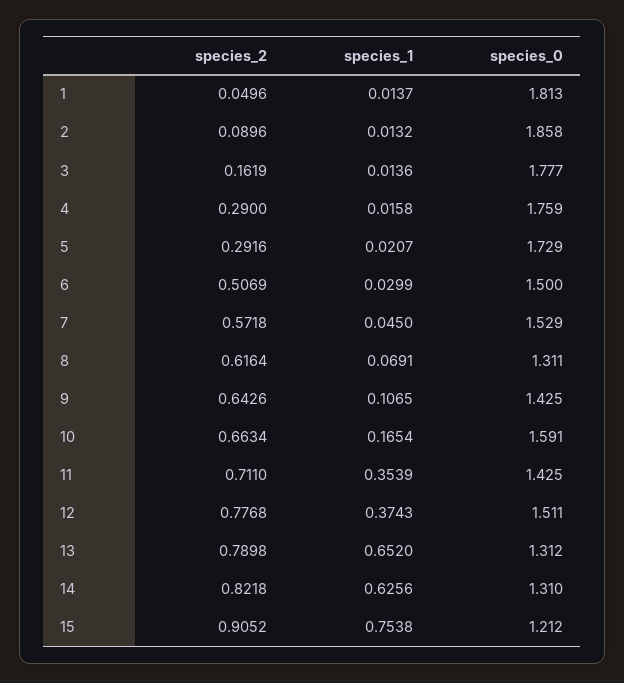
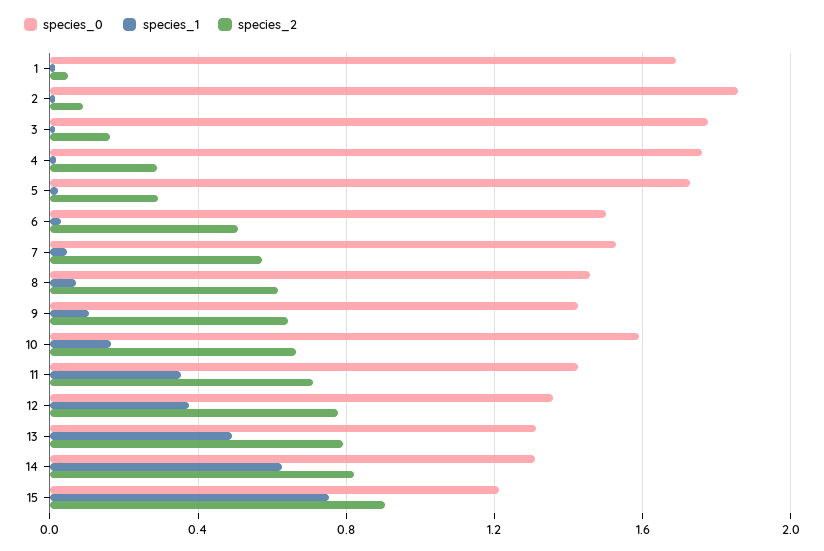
  {
    "species_2": {
      "1": 0.0496,
      "2": 0.0896,
      "3": 0.1619,
      "4": 0.29,
      "5": 0.2916,
      "6": 0.5069,
      "7": 0.5718,
      "8": 0.6164,
      "9": 0.6426,
      "10": 0.6634,
      "11": 0.711,
      "12": 0.7768,
      "13": 0.7898,
      "14": 0.8218,
      "15": 0.9052
    },
    "species_1": {
      "1": 0.0137,
      "2": 0.0132,
      "3": 0.0136,
      "4": 0.0158,
      "5": 0.0207,
      "6": 0.0299,
      "7": 0.045,
      "8": 0.0691,
      "9": 0.1065,
      "10": 0.1654,
      "11": 0.3539,
      "12": 0.3743,
-     "13": 0.652,
+     "13": 0.5,
      "14": 0.6256,
      "15": 0.7538
    },
    "species_0": {
-     "1": 1.813,
+     "1": 1.7,
      "2": 1.858,
      "3": 1.777,
      "4": 1.759,
      "5": 1.729,
      "6": 1.5,
      "7": 1.529,
-     "8": 1.311,
+     "8": 1.45,
      "9": 1.425,
      "10": 1.591,
      "11": 1.425,
-     "12": 1.511,
+     "12": 1.35,
      "13": 1.312,
      "14": 1.31,
      "15": 1.212
    }
  }

